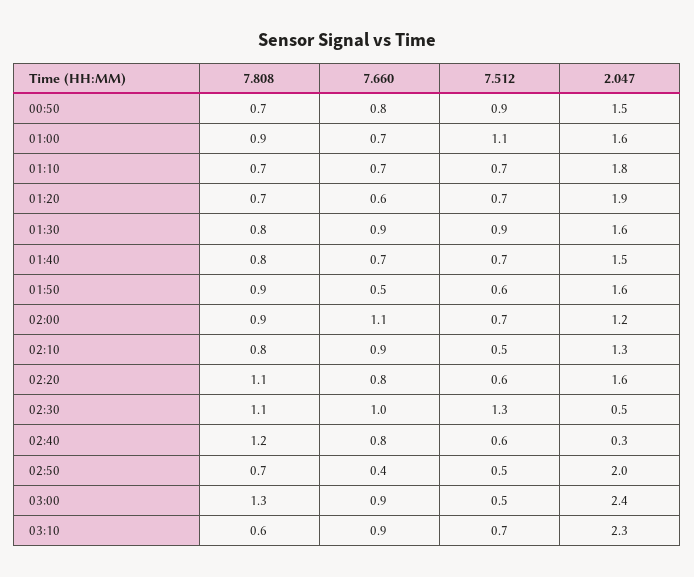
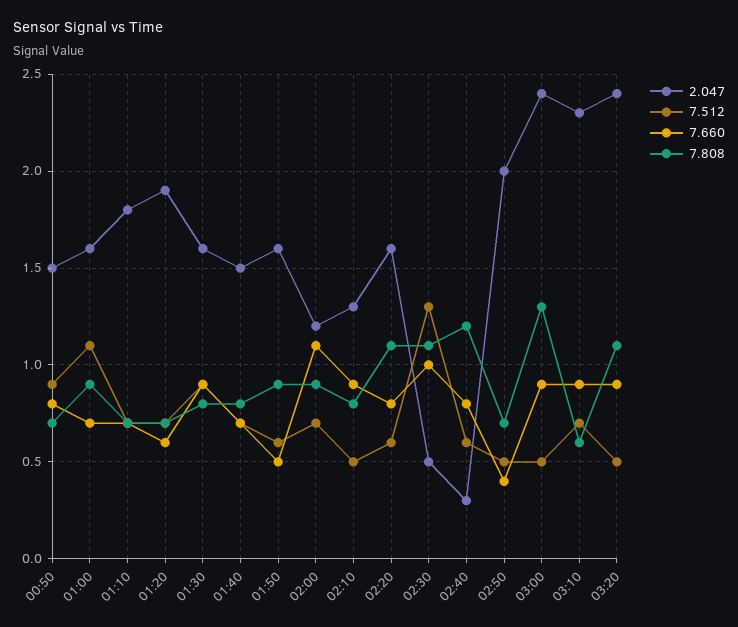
  {
    "7.808": {
      "00:50": 0.7,
      "01:00": 0.9,
      "01:10": 0.7,
      "01:20": 0.7,
      "01:30": 0.8,
      "01:40": 0.8,
      "01:50": 0.9,
      "02:00": 0.9,
      "02:10": 0.8,
      "02:20": 1.1,
      "02:30": 1.1,
      "02:40": 1.2,
      "02:50": 0.7,
      "03:00": 1.3,
-     "03:10": 0.6
+     "03:10": 0.6,
+     "03:20": 1.1
    },
    "7.660": {
      "00:50": 0.8,
      "01:00": 0.7,
      "01:10": 0.7,
      "01:20": 0.6,
      "01:30": 0.9,
      "01:40": 0.7,
      "01:50": 0.5,
      "02:00": 1.1,
      "02:10": 0.9,
      "02:20": 0.8,
      "02:30": 1,
      "02:40": 0.8,
      "02:50": 0.4,
      "03:00": 0.9,
-     "03:10": 0.9
+     "03:10": 0.9,
+     "03:20": 0.9
    },
    "7.512": {
      "00:50": 0.9,
      "01:00": 1.1,
      "01:10": 0.7,
      "01:20": 0.7,
      "01:30": 0.9,
      "01:40": 0.7,
      "01:50": 0.6,
      "02:00": 0.7,
      "02:10": 0.5,
      "02:20": 0.6,
      "02:30": 1.3,
      "02:40": 0.6,
      "02:50": 0.5,
      "03:00": 0.5,
-     "03:10": 0.7
+     "03:10": 0.7,
+     "03:20": 0.5
    },
    "2.047": {
      "00:50": 1.5,
      "01:00": 1.6,
      "01:10": 1.8,
      "01:20": 1.9,
      "01:30": 1.6,
      "01:40": 1.5,
      "01:50": 1.6,
      "02:00": 1.2,
      "02:10": 1.3,
      "02:20": 1.6,
      "02:30": 0.5,
      "02:40": 0.3,
      "02:50": 2,
      "03:00": 2.4,
-     "03:10": 2.3
+     "03:10": 2.3,
+     "03:20": 2.4
    }
  }

